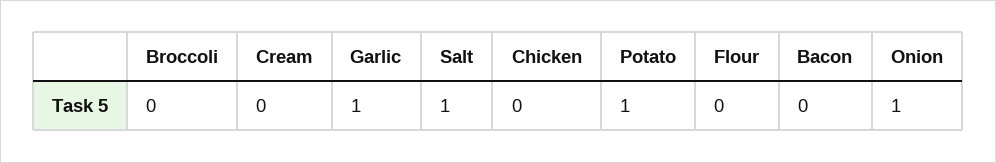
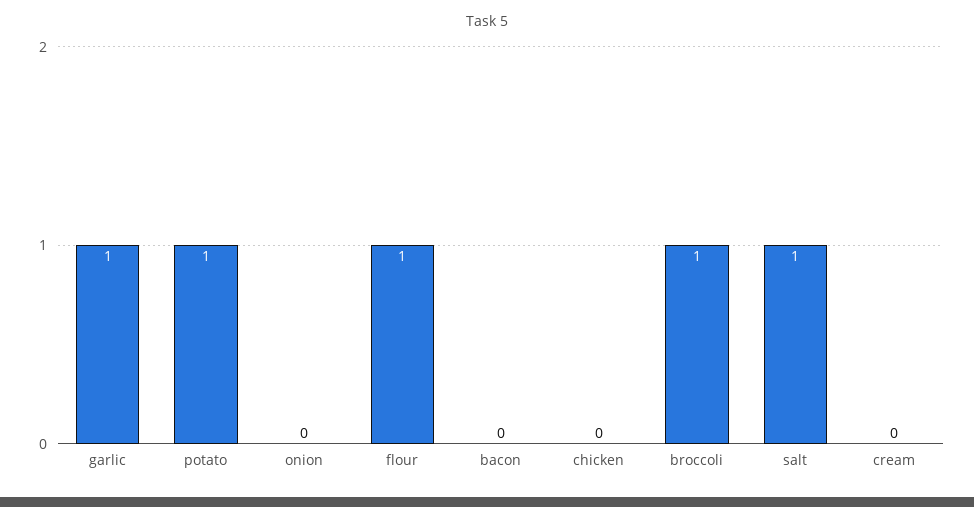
  {
-   "Broccoli": 0,
+   "Broccoli": 1,
    "Cream": 0,
    "Garlic": 1,
    "Salt": 1,
    "Chicken": 0,
    "Potato": 1,
-   "Flour": 0,
+   "Flour": 1,
    "Bacon": 0,
-   "Onion": 1
+   "Onion": 0
  }

